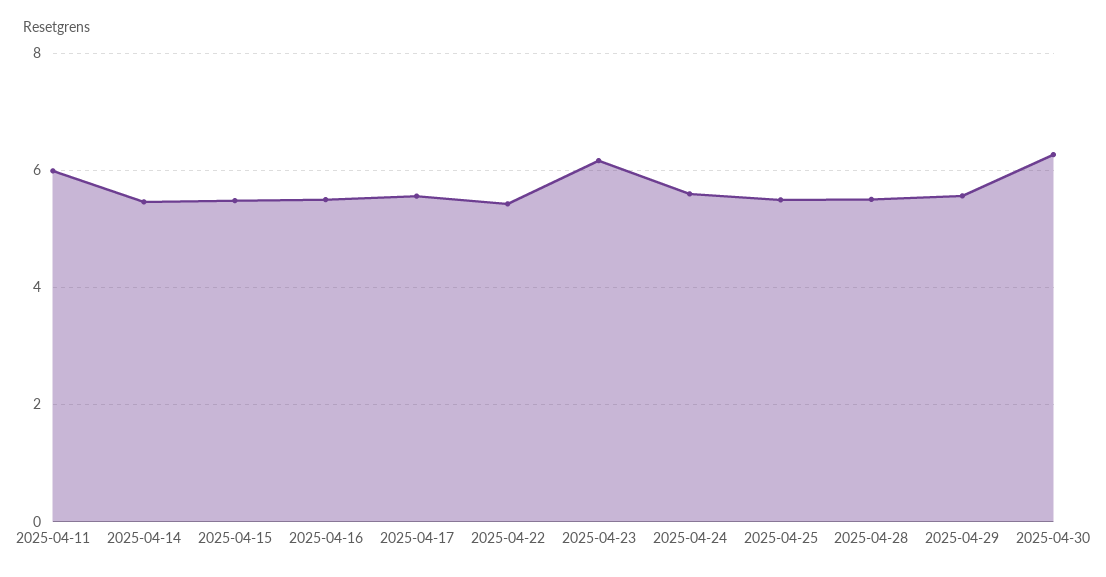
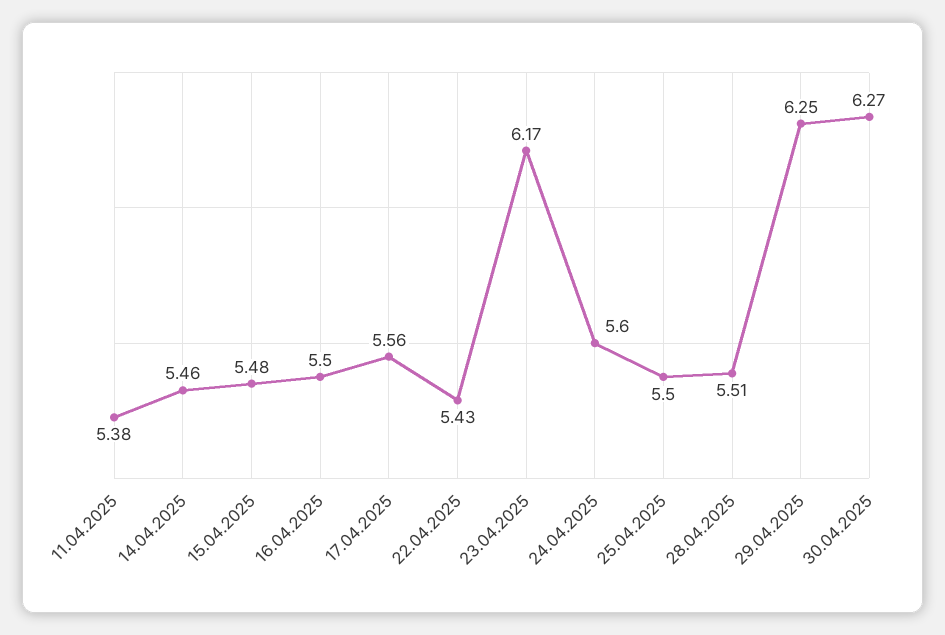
  {
-   "2025-04-11": 6,
+   "2025-04-11": 5.38,
    "2025-04-14": 5.46,
    "2025-04-15": 5.48,
    "2025-04-16": 5.5,
    "2025-04-17": 5.56,
    "2025-04-22": 5.43,
    "2025-04-23": 6.17,
    "2025-04-24": 5.6,
    "2025-04-25": 5.5,
    "2025-04-28": 5.51,
-   "2025-04-29": 5.6,
+   "2025-04-29": 6.25,
    "2025-04-30": 6.27
  }

